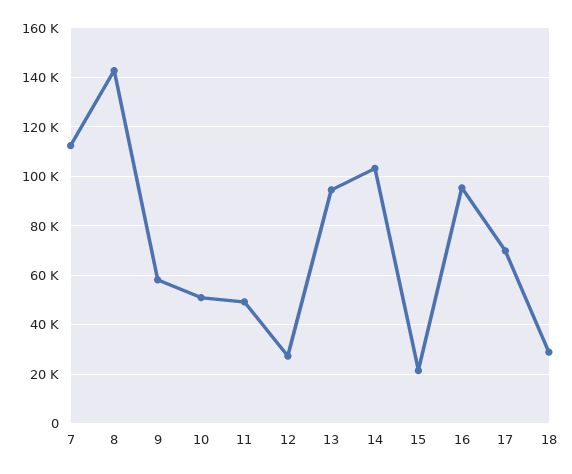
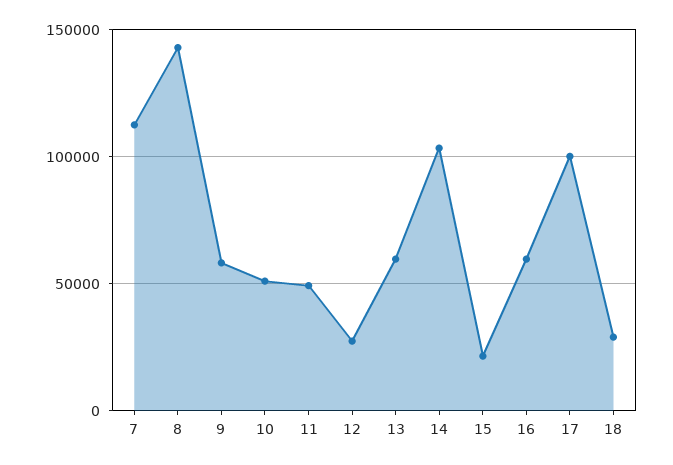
  {
    "7": 112500,
    "8": 142500,
    "9": 57500,
    "10": 50000,
    "11": 50000,
    "12": 27500,
-   "13": 95000,
+   "13": 60000,
    "14": 102500,
    "15": 22500,
-   "16": 95000,
+   "16": 60000,
-   "17": 70000,
+   "17": 100000,
    "18": 30000
  }

